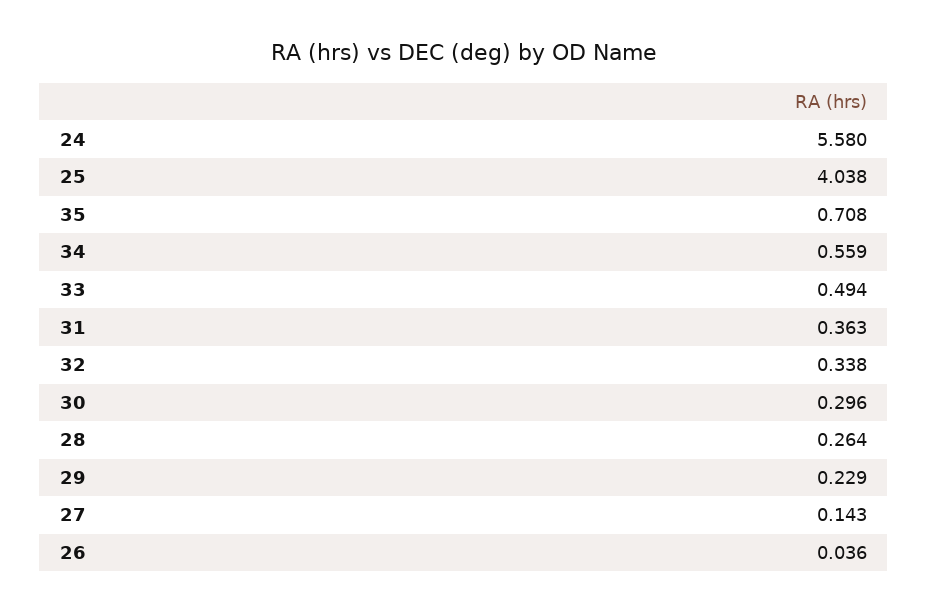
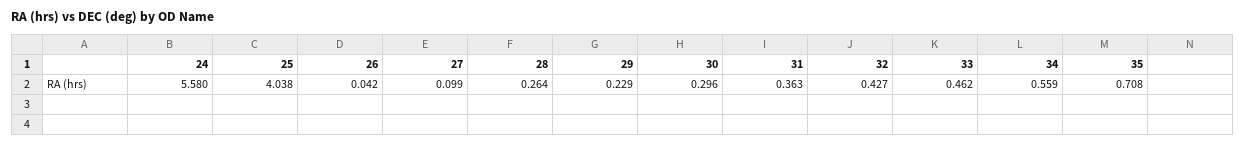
  {
    "24": 5.58,
    "25": 4.038,
    "35": 0.708,
    "34": 0.559,
-   "33": 0.494,
+   "33": 0.462,
    "31": 0.363,
-   "32": 0.338,
+   "32": 0.427,
    "30": 0.296,
    "28": 0.264,
    "29": 0.229,
-   "27": 0.143,
+   "27": 0.099,
-   "26": 0.036
+   "26": 0.042
  }

